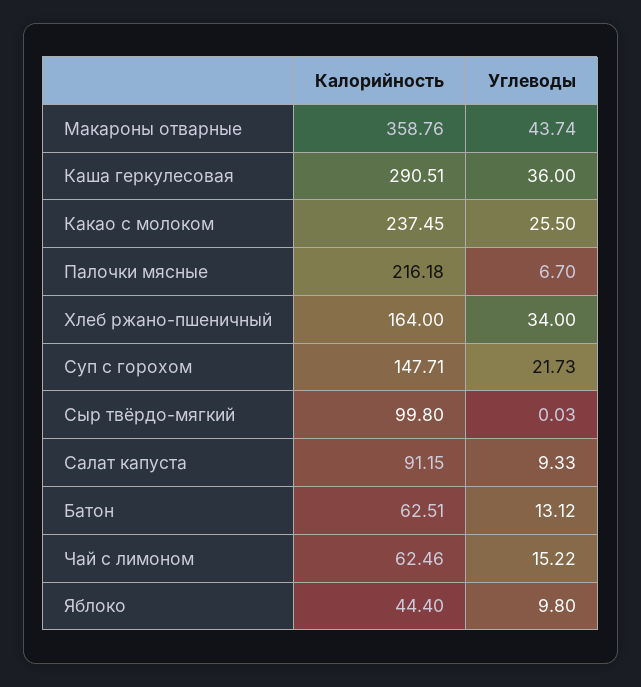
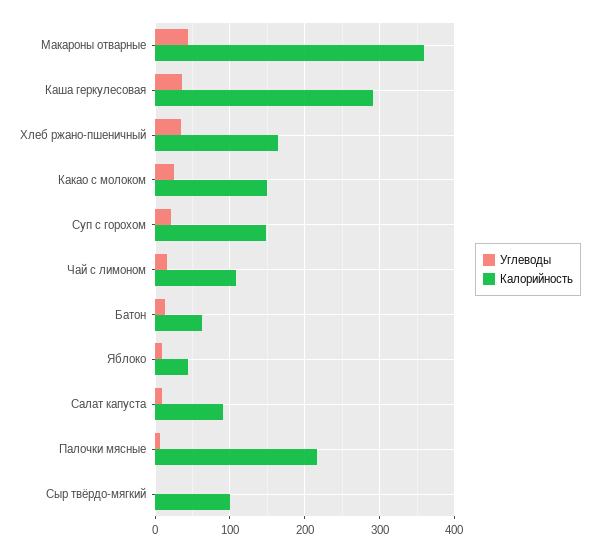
  {
    "Калорийность": {
      "Макароны отварные": 358.76,
      "Каша геркулесовая": 290.51,
-     "Какао с молоком": 237.45,
+     "Какао с молоком": 150,
      "Палочки мясные": 216.18,
      "Хлеб ржано-пшеничный": 164,
      "Суп с горохом": 147.71,
      "Сыр твёрдо-мягкий": 99.8,
      "Салат капуста": 91.15,
      "Батон": 62.51,
-     "Чай с лимоном": 62.46,
+     "Чай с лимоном": 110,
      "Яблоко": 44.4
    },
    "Углеводы": {
      "Макароны отварные": 43.74,
      "Каша геркулесовая": 36,
      "Какао с молоком": 25.5,
      "Палочки мясные": 6.7,
      "Хлеб ржано-пшеничный": 34,
      "Суп с горохом": 21.73,
      "Сыр твёрдо-мягкий": 0.03,
      "Салат капуста": 9.33,
      "Батон": 13.12,
      "Чай с лимоном": 15.22,
      "Яблоко": 9.8
    }
  }

